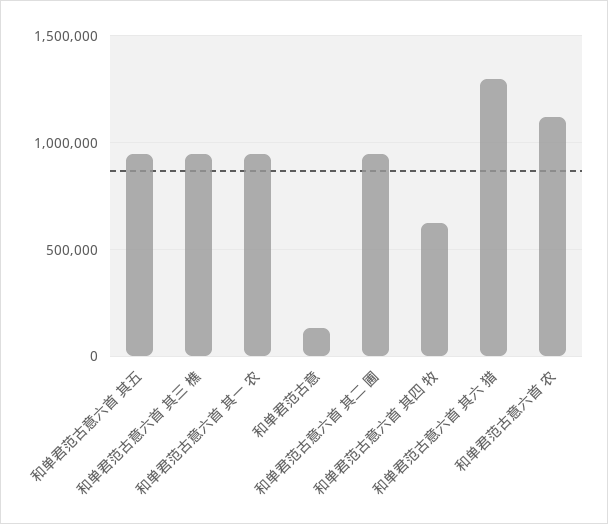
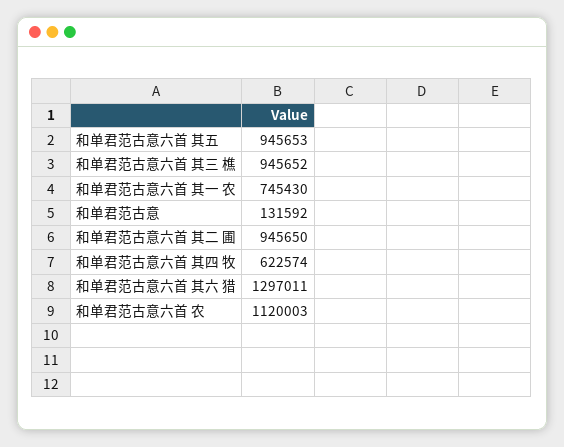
  {
    "和单君范古意六首 其五": 945653,
    "和单君范古意六首 其三 樵": 945652,
-   "和单君范古意六首 其一 农": 950000,
+   "和单君范古意六首 其一 农": 745430,
    "和单君范古意": 131592,
    "和单君范古意六首 其二 圃": 945650,
    "和单君范古意六首 其四 牧": 622574,
    "和单君范古意六首 其六 猎": 1297011,
    "和单君范古意六首 农": 1120003
  }

